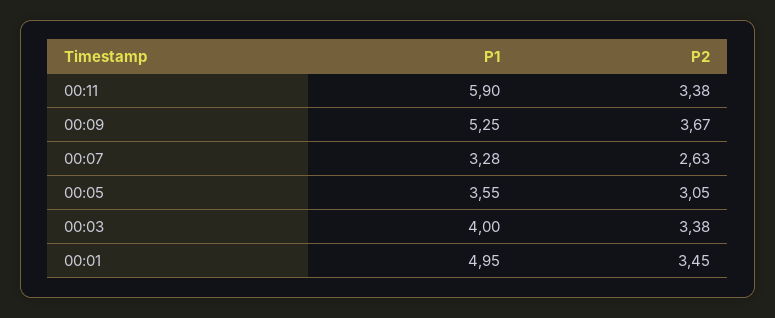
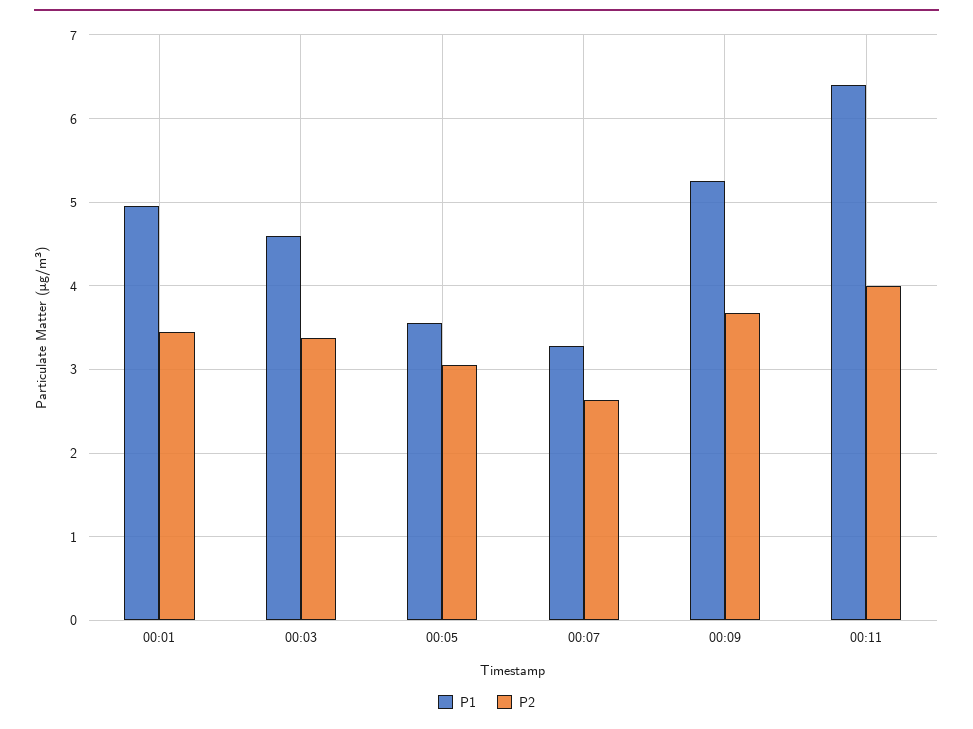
  {
    "P1": {
-     "00:11": 5.9,
+     "00:11": 6.4,
      "00:09": 5.25,
      "00:07": 3.28,
      "00:05": 3.55,
-     "00:03": 4,
+     "00:03": 4.6,
      "00:01": 4.95
    },
    "P2": {
-     "00:11": 3.38,
+     "00:11": 4,
      "00:09": 3.67,
      "00:07": 2.63,
      "00:05": 3.05,
      "00:03": 3.38,
      "00:01": 3.45
    }
  }

